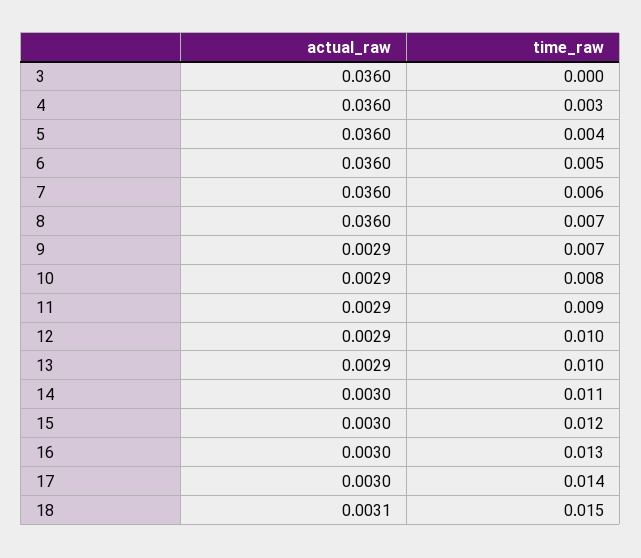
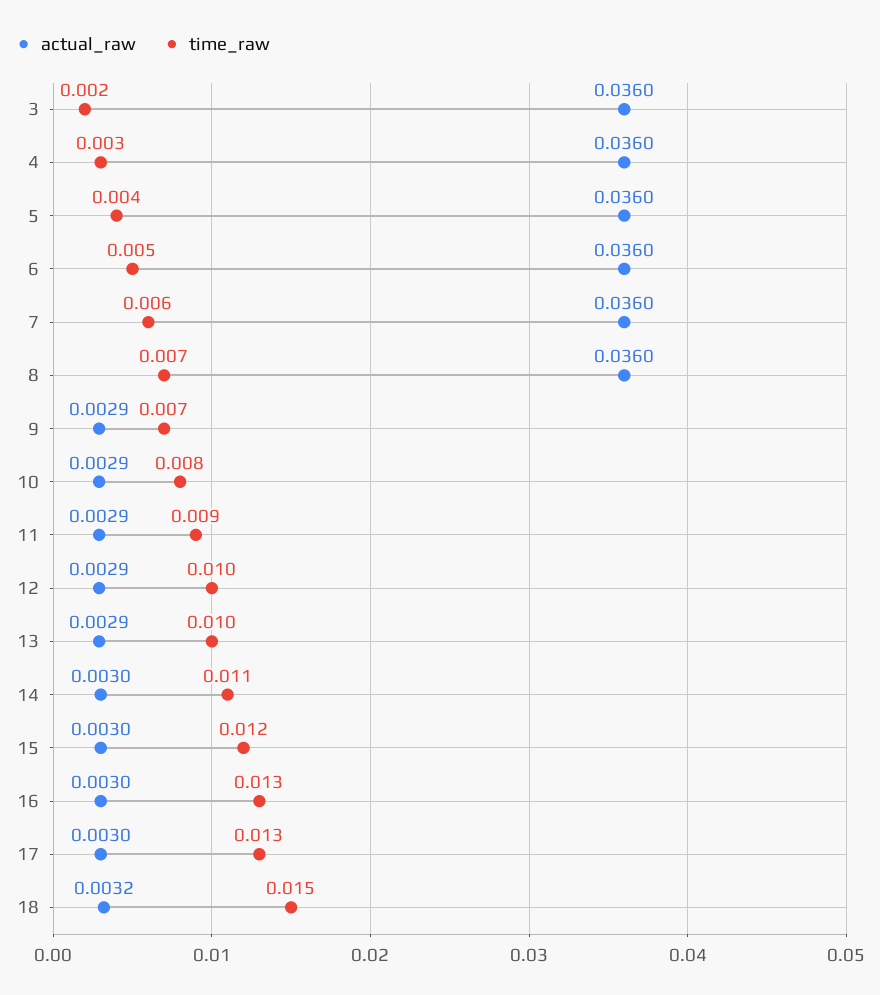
  {
    "actual_raw": {
      "3": 0.036,
      "4": 0.036,
      "5": 0.036,
      "6": 0.036,
      "7": 0.036,
      "8": 0.036,
      "9": 0.0029,
      "10": 0.0029,
      "11": 0.0029,
      "12": 0.0029,
      "13": 0.0029,
      "14": 0.003,
      "15": 0.003,
      "16": 0.003,
      "17": 0.003,
-     "18": 0.0031
+     "18": 0.0032
    },
    "time_raw": {
-     "3": 0,
+     "3": 0.002,
      "4": 0.003,
      "5": 0.004,
      "6": 0.005,
      "7": 0.006,
      "8": 0.007,
      "9": 0.007,
      "10": 0.008,
      "11": 0.009,
      "12": 0.01,
      "13": 0.01,
      "14": 0.011,
      "15": 0.012,
      "16": 0.013,
-     "17": 0.014,
+     "17": 0.013,
      "18": 0.015
    }
  }

